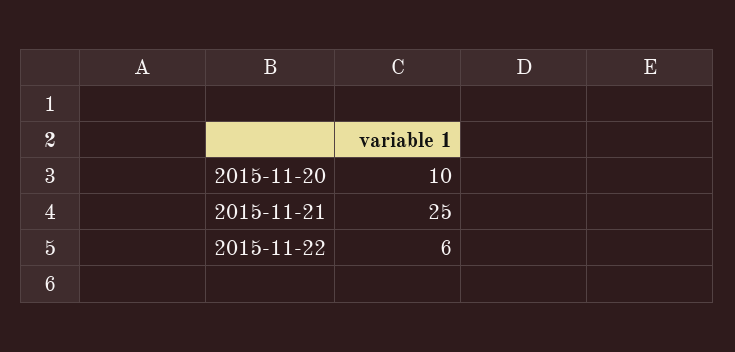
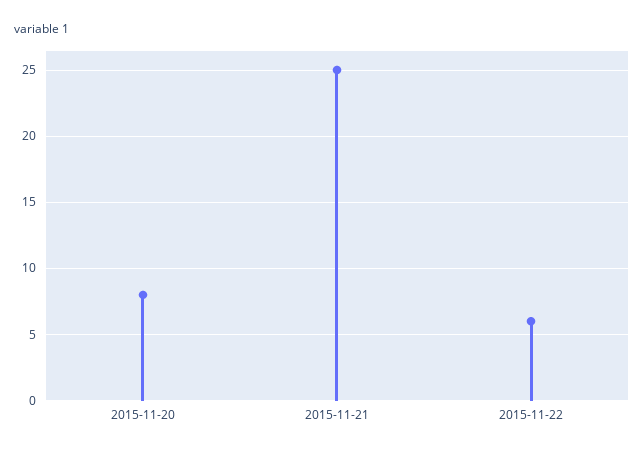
  {
-   "2015-11-20": 10,
+   "2015-11-20": 8,
    "2015-11-21": 25,
    "2015-11-22": 6
  }

